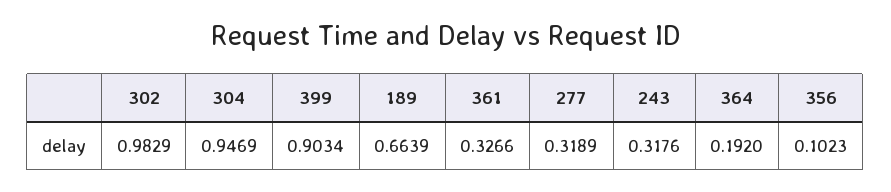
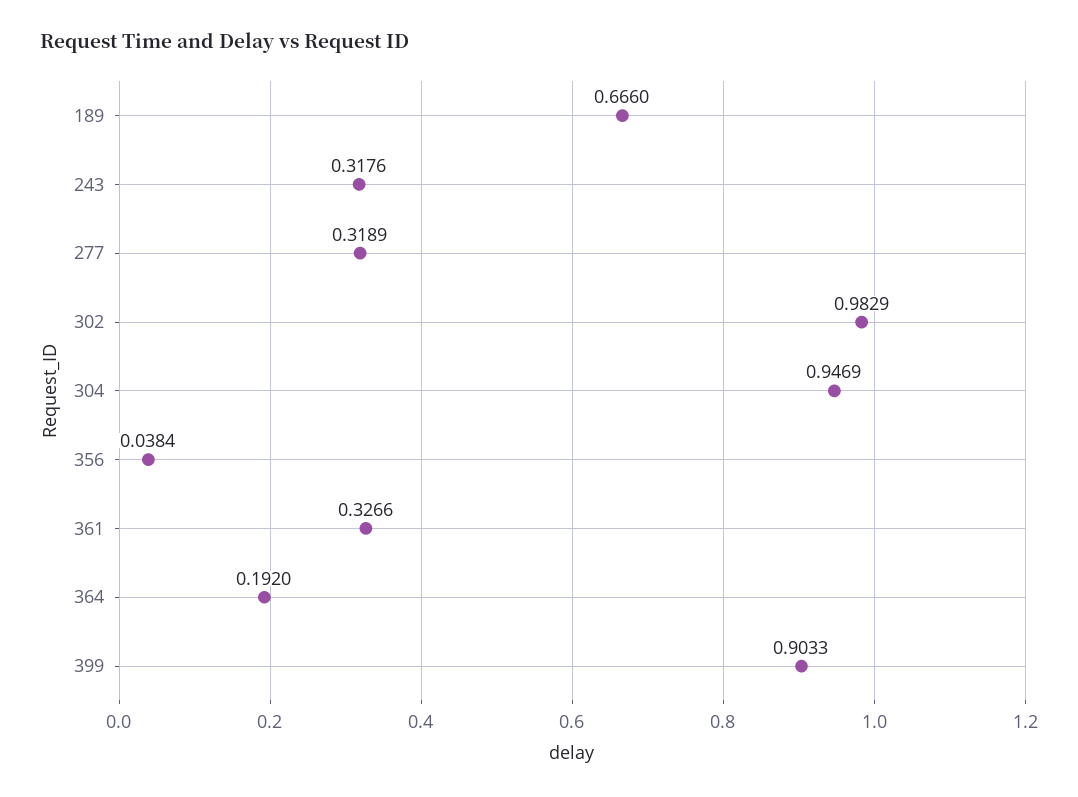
  {
    "302": 0.9829,
    "304": 0.9469,
-   "399": 0.9034,
+   "399": 0.9033,
-   "189": 0.6639,
+   "189": 0.666,
    "361": 0.3266,
    "277": 0.3189,
    "243": 0.3176,
    "364": 0.192,
-   "356": 0.1023
+   "356": 0.0384
  }

